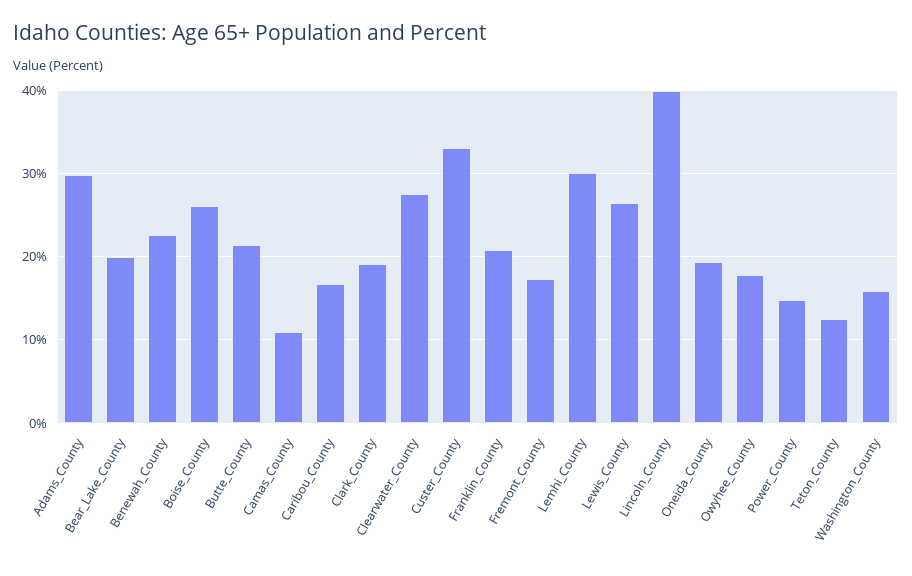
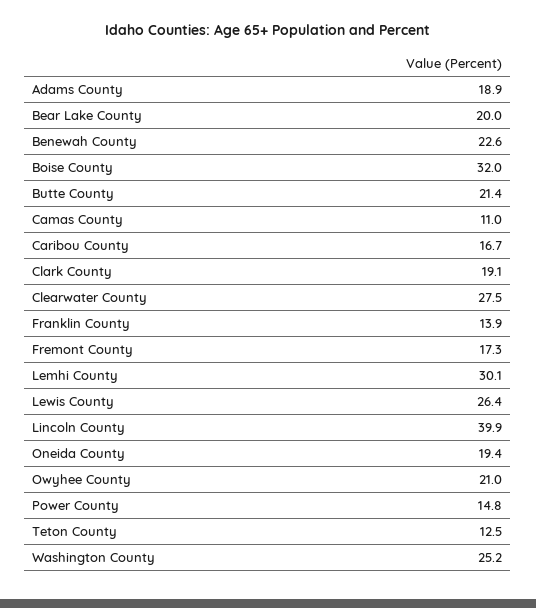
  {
-   "Adams_County": 30,
+   "Adams_County": 18.9,
    "Bear_Lake_County": 20,
    "Benewah_County": 22.6,
-   "Boise_County": 26,
+   "Boise_County": 32,
    "Butte_County": 21.4,
    "Camas_County": 11,
    "Caribou_County": 16.7,
    "Clark_County": 19.1,
    "Clearwater_County": 27.5,
-   "Custer_County": 33,
-   "Franklin_County": 21,
+   "Franklin_County": 13.9,
    "Fremont_County": 17.3,
    "Lemhi_County": 30.1,
    "Lewis_County": 26.4,
    "Lincoln_County": 39.9,
    "Oneida_County": 19.4,
-   "Owyhee_County": 18,
+   "Owyhee_County": 21,
    "Power_County": 14.8,
    "Teton_County": 12.5,
-   "Washington_County": 16
+   "Washington_County": 25.2
  }

